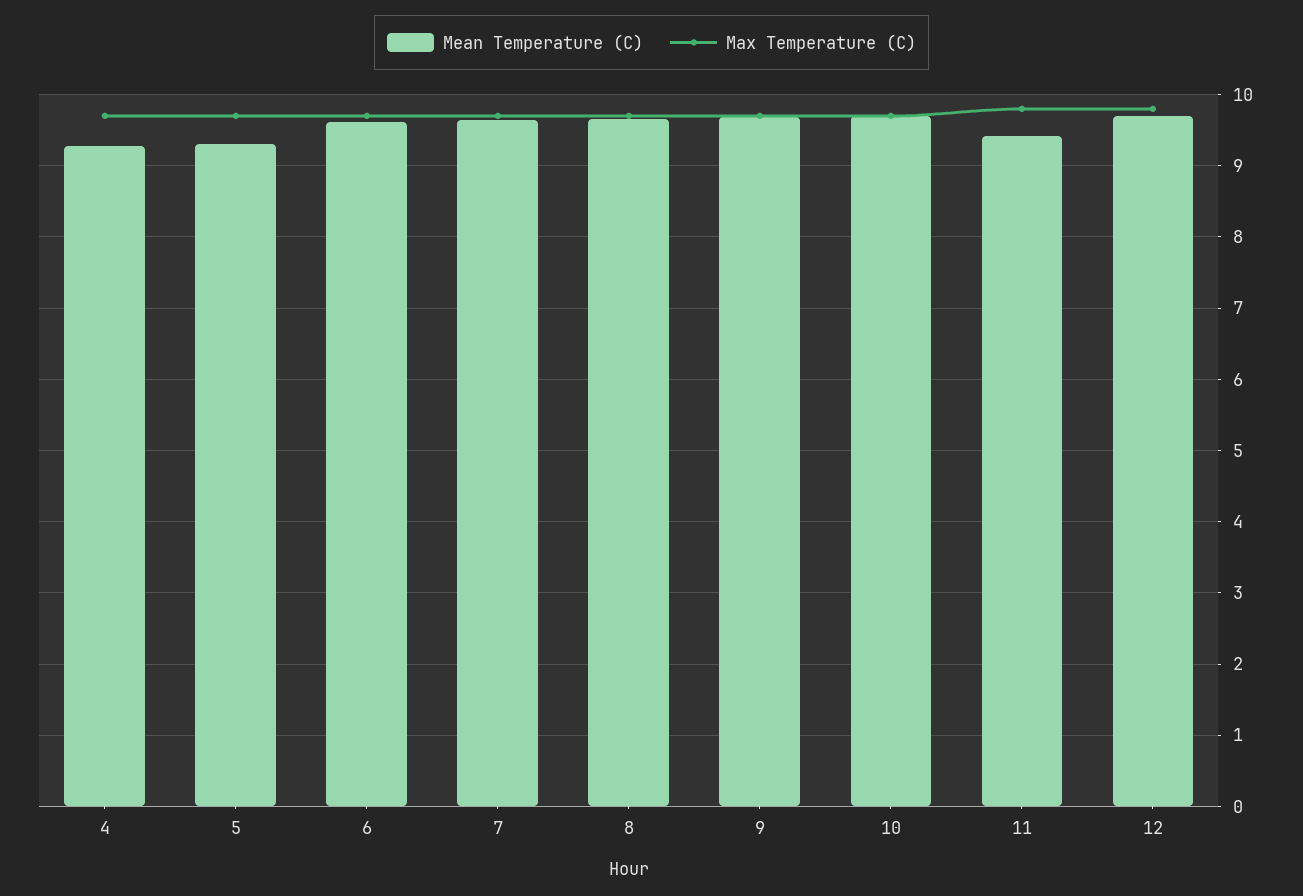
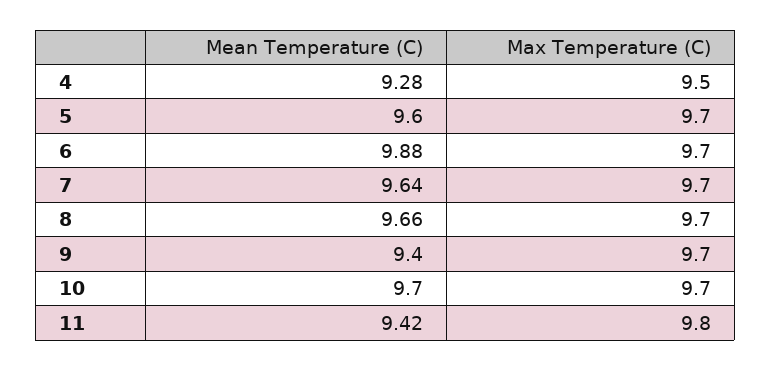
  {
    "Mean Temperature (C)": {
      "4": 9.28,
-     "5": 9.3,
+     "5": 9.6,
-     "6": 9.6,
+     "6": 9.88,
      "7": 9.64,
      "8": 9.66,
-     "9": 9.7,
+     "9": 9.4,
      "10": 9.7,
-     "11": 9.42,
+     "11": 9.42
-     "12": 9.7
    },
    "Max Temperature (C)": {
-     "4": 9.7,
+     "4": 9.5,
      "5": 9.7,
      "6": 9.7,
      "7": 9.7,
      "8": 9.7,
      "9": 9.7,
      "10": 9.7,
-     "11": 9.8,
+     "11": 9.8
-     "12": 9.8
    }
  }

